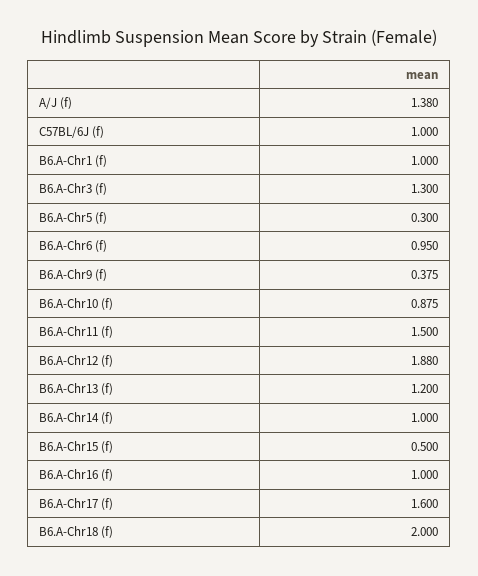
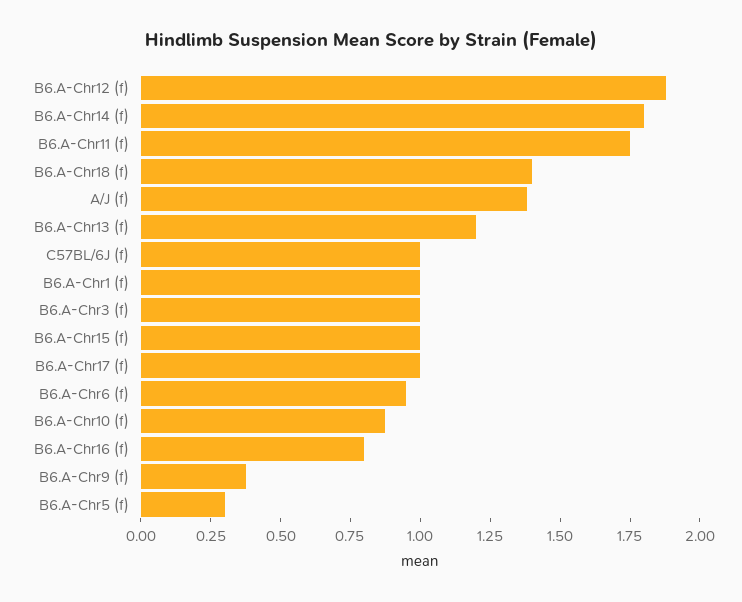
  {
    "A/J (f)": 1.38,
    "C57BL/6J (f)": 1,
    "B6.A-Chr1 (f)": 1,
-   "B6.A-Chr3 (f)": 1.3,
+   "B6.A-Chr3 (f)": 1,
    "B6.A-Chr5 (f)": 0.3,
    "B6.A-Chr6 (f)": 0.95,
    "B6.A-Chr9 (f)": 0.375,
    "B6.A-Chr10 (f)": 0.875,
-   "B6.A-Chr11 (f)": 1.5,
+   "B6.A-Chr11 (f)": 1.75,
    "B6.A-Chr12 (f)": 1.88,
    "B6.A-Chr13 (f)": 1.2,
-   "B6.A-Chr14 (f)": 1,
+   "B6.A-Chr14 (f)": 1.8,
-   "B6.A-Chr15 (f)": 0.5,
+   "B6.A-Chr15 (f)": 1,
-   "B6.A-Chr16 (f)": 1,
+   "B6.A-Chr16 (f)": 0.8,
-   "B6.A-Chr17 (f)": 1.6,
+   "B6.A-Chr17 (f)": 1,
-   "B6.A-Chr18 (f)": 2
+   "B6.A-Chr18 (f)": 1.4
  }

